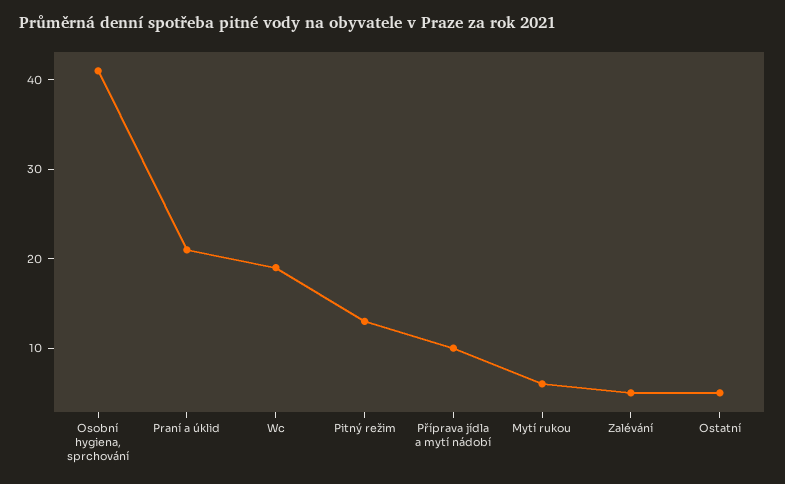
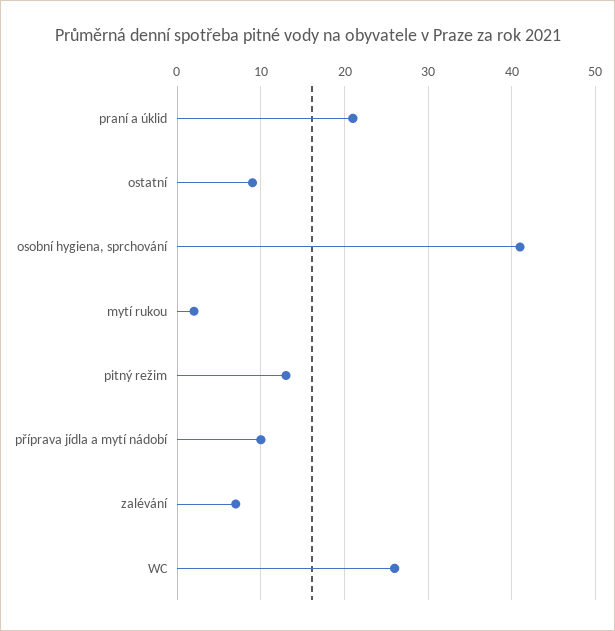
  {
    "Osobní hygiena, sprchování": 41,
    "Praní a úklid": 21,
-   "Wc": 19,
+   "Wc": 26,
    "Pitný režim": 13,
    "Příprava jídla a mytí nádobí": 10,
-   "Mytí rukou": 6,
+   "Mytí rukou": 2,
-   "Zalévání": 5,
+   "Zalévání": 7,
-   "Ostatní": 5
+   "Ostatní": 9
  }

